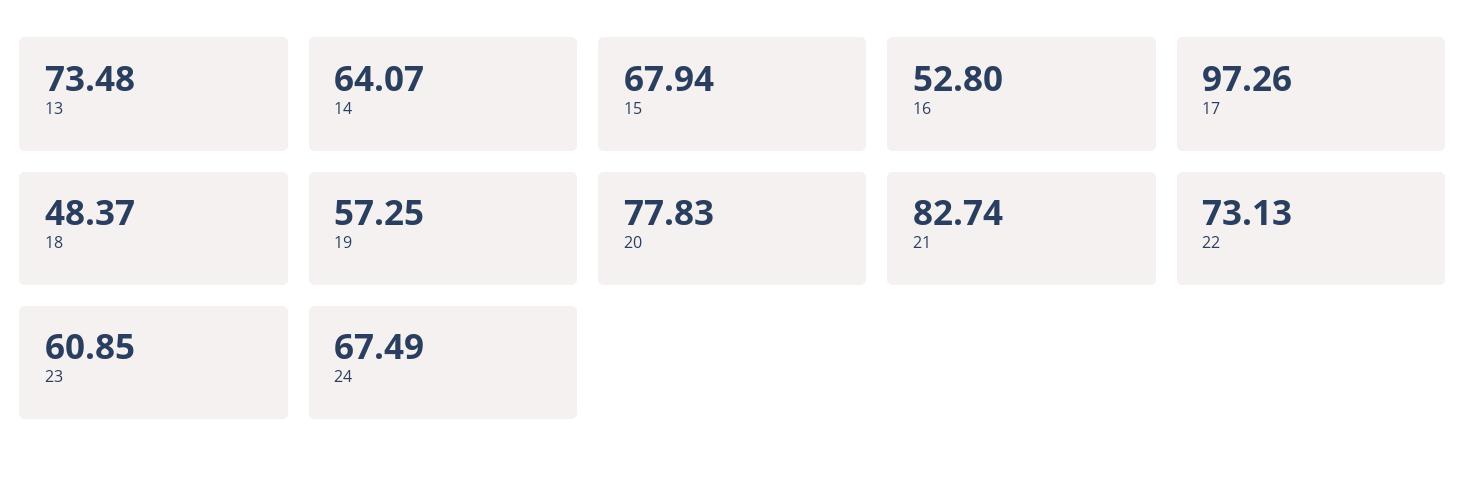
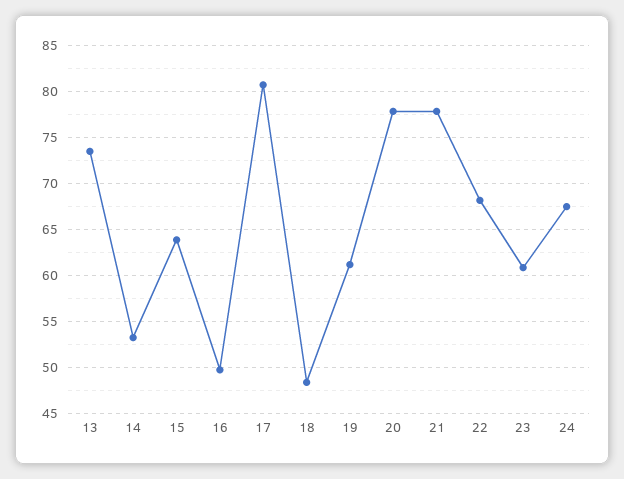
  {
    "13": 73.48,
-   "14": 64.07,
+   "14": 53,
-   "15": 67.94,
+   "15": 64,
-   "16": 52.8,
+   "16": 50,
-   "17": 97.26,
+   "17": 81,
    "18": 48.37,
-   "19": 57.25,
+   "19": 61,
    "20": 77.83,
-   "21": 82.74,
+   "21": 78,
-   "22": 73.13,
+   "22": 68,
    "23": 60.85,
    "24": 67.49
  }

